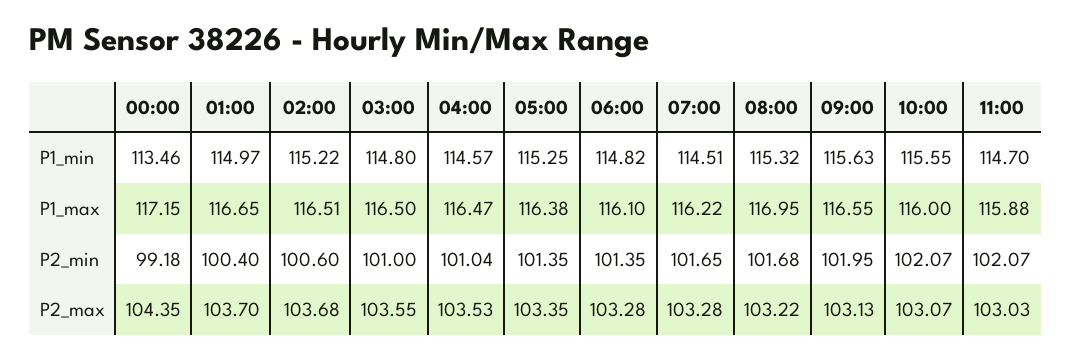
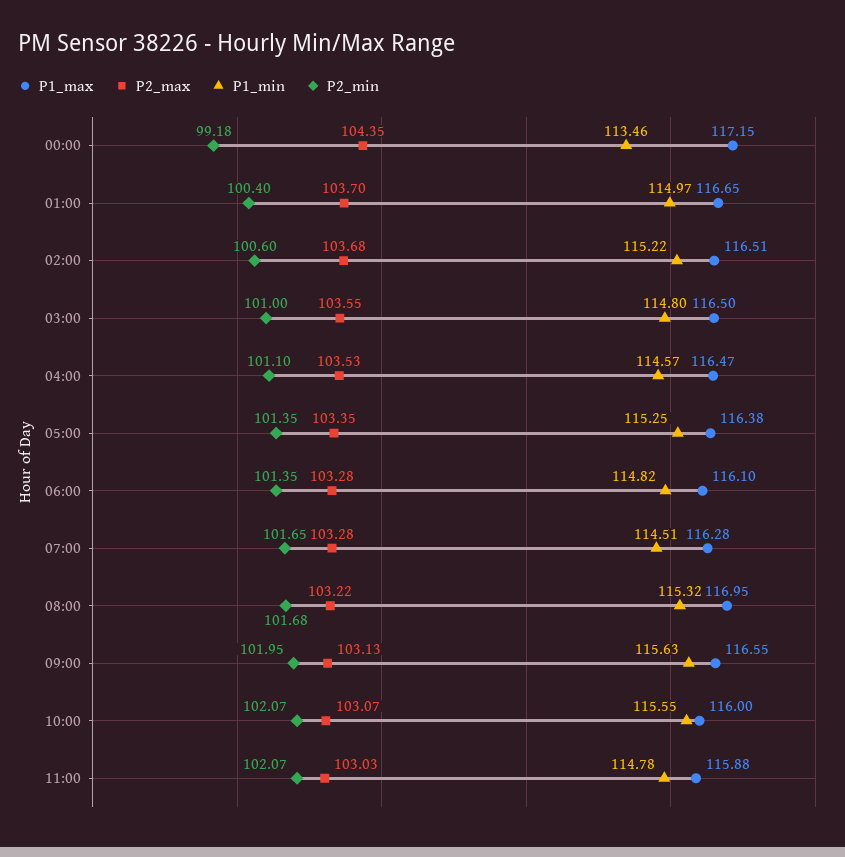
  {
    "P1_min": {
      "00:00": 113.46,
      "01:00": 114.97,
      "02:00": 115.22,
      "03:00": 114.8,
      "04:00": 114.57,
      "05:00": 115.25,
      "06:00": 114.82,
      "07:00": 114.51,
      "08:00": 115.32,
      "09:00": 115.63,
      "10:00": 115.55,
-     "11:00": 114.7
+     "11:00": 114.78
    },
    "P1_max": {
      "00:00": 117.15,
      "01:00": 116.65,
      "02:00": 116.51,
      "03:00": 116.5,
      "04:00": 116.47,
      "05:00": 116.38,
      "06:00": 116.1,
-     "07:00": 116.22,
+     "07:00": 116.28,
      "08:00": 116.95,
      "09:00": 116.55,
      "10:00": 116,
      "11:00": 115.88
    },
    "P2_min": {
      "00:00": 99.18,
      "01:00": 100.4,
      "02:00": 100.6,
      "03:00": 101,
-     "04:00": 101.04,
+     "04:00": 101.1,
      "05:00": 101.35,
      "06:00": 101.35,
      "07:00": 101.65,
      "08:00": 101.68,
      "09:00": 101.95,
      "10:00": 102.07,
      "11:00": 102.07
    },
    "P2_max": {
      "00:00": 104.35,
      "01:00": 103.7,
      "02:00": 103.68,
      "03:00": 103.55,
      "04:00": 103.53,
      "05:00": 103.35,
      "06:00": 103.28,
      "07:00": 103.28,
      "08:00": 103.22,
      "09:00": 103.13,
      "10:00": 103.07,
      "11:00": 103.03
    }
  }

